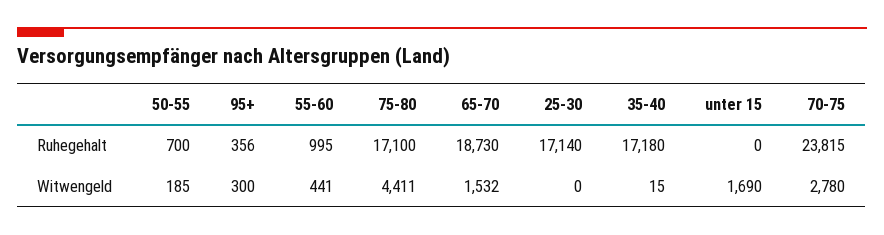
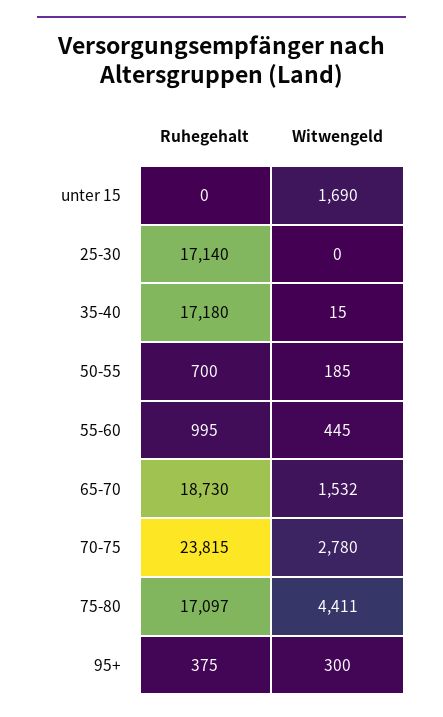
  {
    "50-55": {
      "Ruhegehalt": 700,
      "Witwengeld": 185
    },
    "95+": {
-     "Ruhegehalt": 356,
+     "Ruhegehalt": 375,
      "Witwengeld": 300
    },
    "55-60": {
      "Ruhegehalt": 995,
-     "Witwengeld": 441
+     "Witwengeld": 445
    },
    "75-80": {
-     "Ruhegehalt": 17100,
+     "Ruhegehalt": 17097,
      "Witwengeld": 4411
    },
    "65-70": {
      "Ruhegehalt": 18730,
      "Witwengeld": 1532
    },
    "25-30": {
      "Ruhegehalt": 17140,
      "Witwengeld": 0
    },
    "35-40": {
      "Ruhegehalt": 17180,
      "Witwengeld": 15
    },
    "unter 15": {
      "Ruhegehalt": 0,
      "Witwengeld": 1690
    },
    "70-75": {
      "Ruhegehalt": 23815,
      "Witwengeld": 2780
    }
  }

